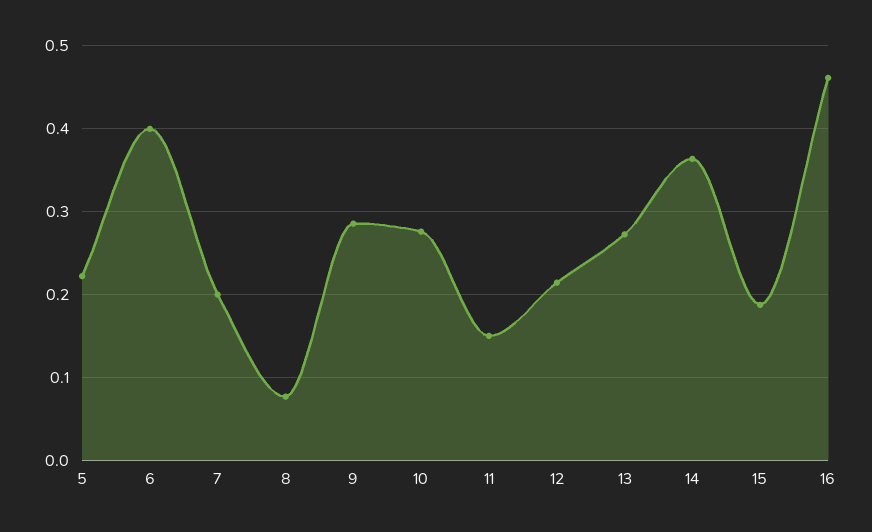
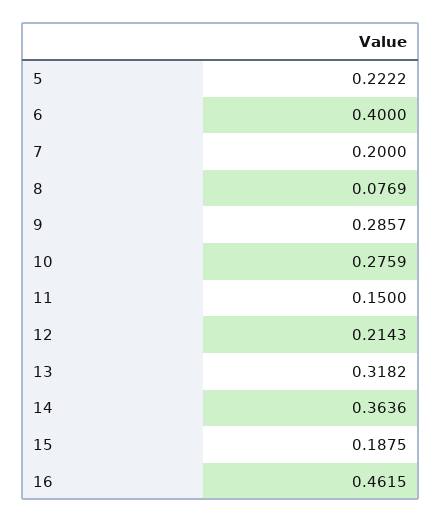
  {
    "5": 0.2222,
    "6": 0.4,
    "7": 0.2,
    "8": 0.0769,
    "9": 0.2857,
    "10": 0.2759,
    "11": 0.15,
    "12": 0.2143,
-   "13": 0.27,
+   "13": 0.3182,
    "14": 0.3636,
    "15": 0.1875,
    "16": 0.4615
  }

